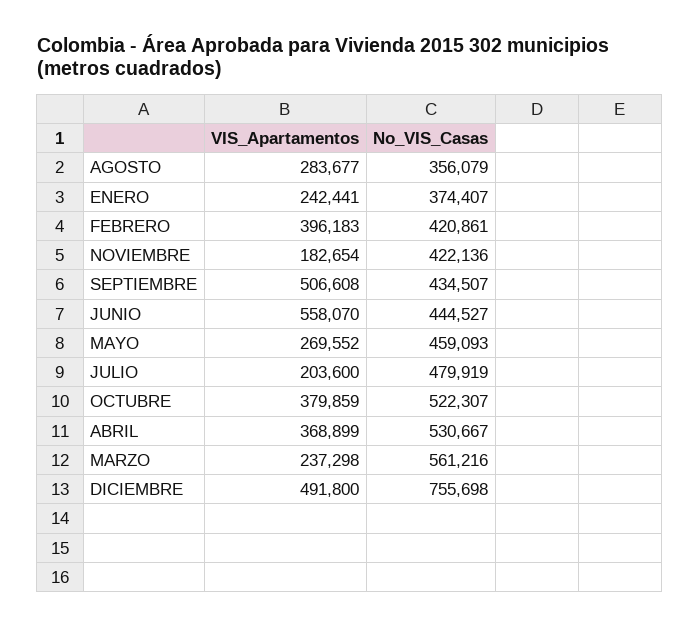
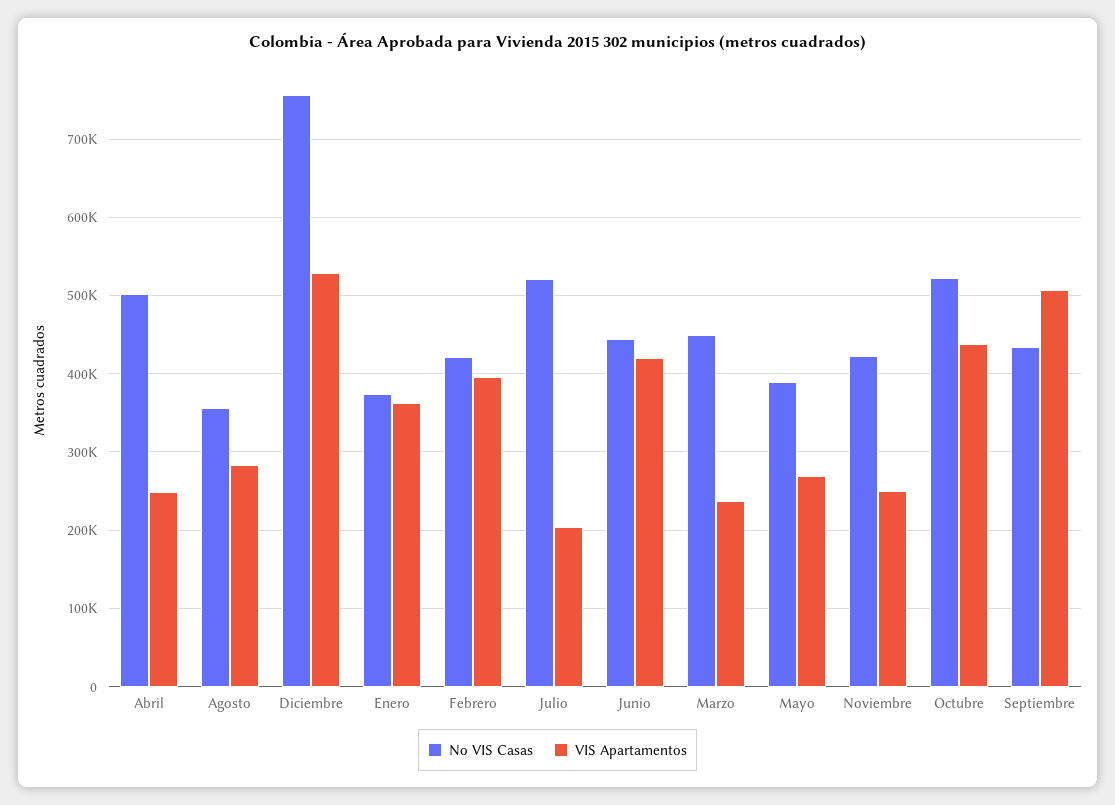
  {
    "VIS_Apartamentos": {
      "AGOSTO": 283677,
-     "ENERO": 242441,
+     "ENERO": 360000,
      "FEBRERO": 396183,
-     "NOVIEMBRE": 182654,
+     "NOVIEMBRE": 250000,
      "SEPTIEMBRE": 506608,
-     "JUNIO": 558070,
+     "JUNIO": 420000,
      "MAYO": 269552,
      "JULIO": 203600,
-     "OCTUBRE": 379859,
+     "OCTUBRE": 440000,
-     "ABRIL": 368899,
+     "ABRIL": 250000,
      "MARZO": 237298,
-     "DICIEMBRE": 491800
+     "DICIEMBRE": 530000
    },
    "No_VIS_Casas": {
      "AGOSTO": 356079,
      "ENERO": 374407,
      "FEBRERO": 420861,
      "NOVIEMBRE": 422136,
      "SEPTIEMBRE": 434507,
      "JUNIO": 444527,
-     "MAYO": 459093,
+     "MAYO": 390000,
-     "JULIO": 479919,
+     "JULIO": 520000,
      "OCTUBRE": 522307,
-     "ABRIL": 530667,
+     "ABRIL": 500000,
-     "MARZO": 561216,
+     "MARZO": 450000,
      "DICIEMBRE": 755698
    }
  }

